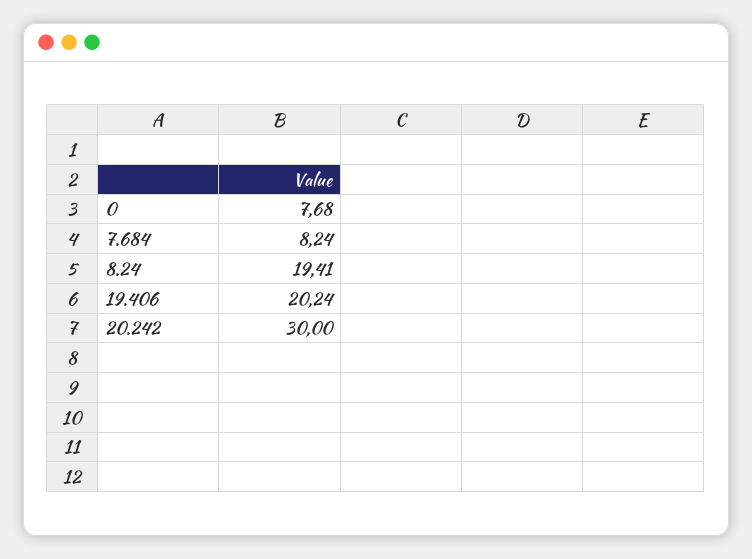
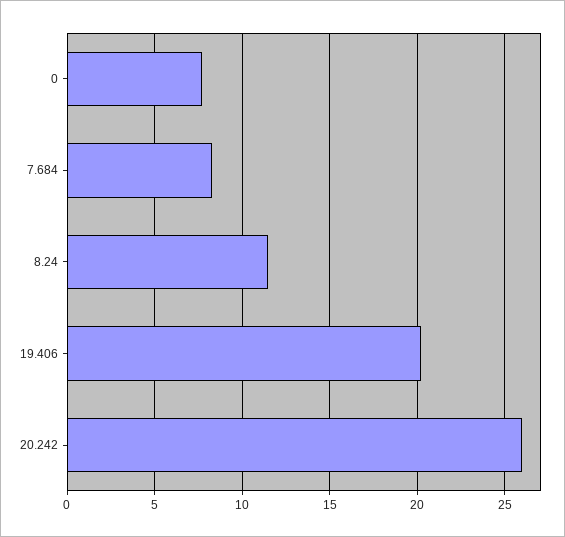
  {
    "0": 7.68,
    "7.684": 8.24,
-   "8.24": 19.41,
+   "8.24": 11.5,
    "19.406": 20.24,
-   "20.242": 30
+   "20.242": 26
  }

